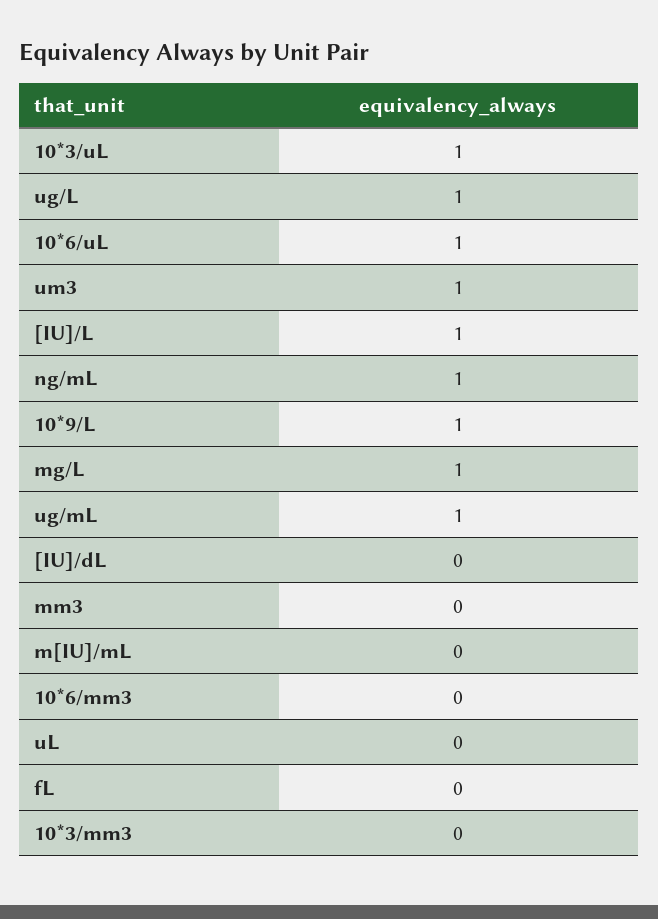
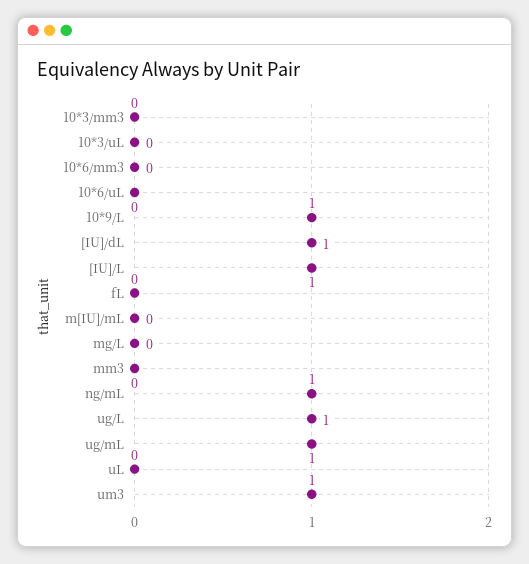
  {
-   "10*3/uL": 1,
+   "10*3/uL": 0,
    "ug/L": 1,
-   "10*6/uL": 1,
+   "10*6/uL": 0,
    "um3": 1,
    "[IU]/L": 1,
    "ng/mL": 1,
    "10*9/L": 1,
-   "mg/L": 1,
+   "mg/L": 0,
    "ug/mL": 1,
-   "[IU]/dL": 0,
+   "[IU]/dL": 1,
    "mm3": 0,
    "m[IU]/mL": 0,
    "10*6/mm3": 0,
    "uL": 0,
    "fL": 0,
    "10*3/mm3": 0
  }

